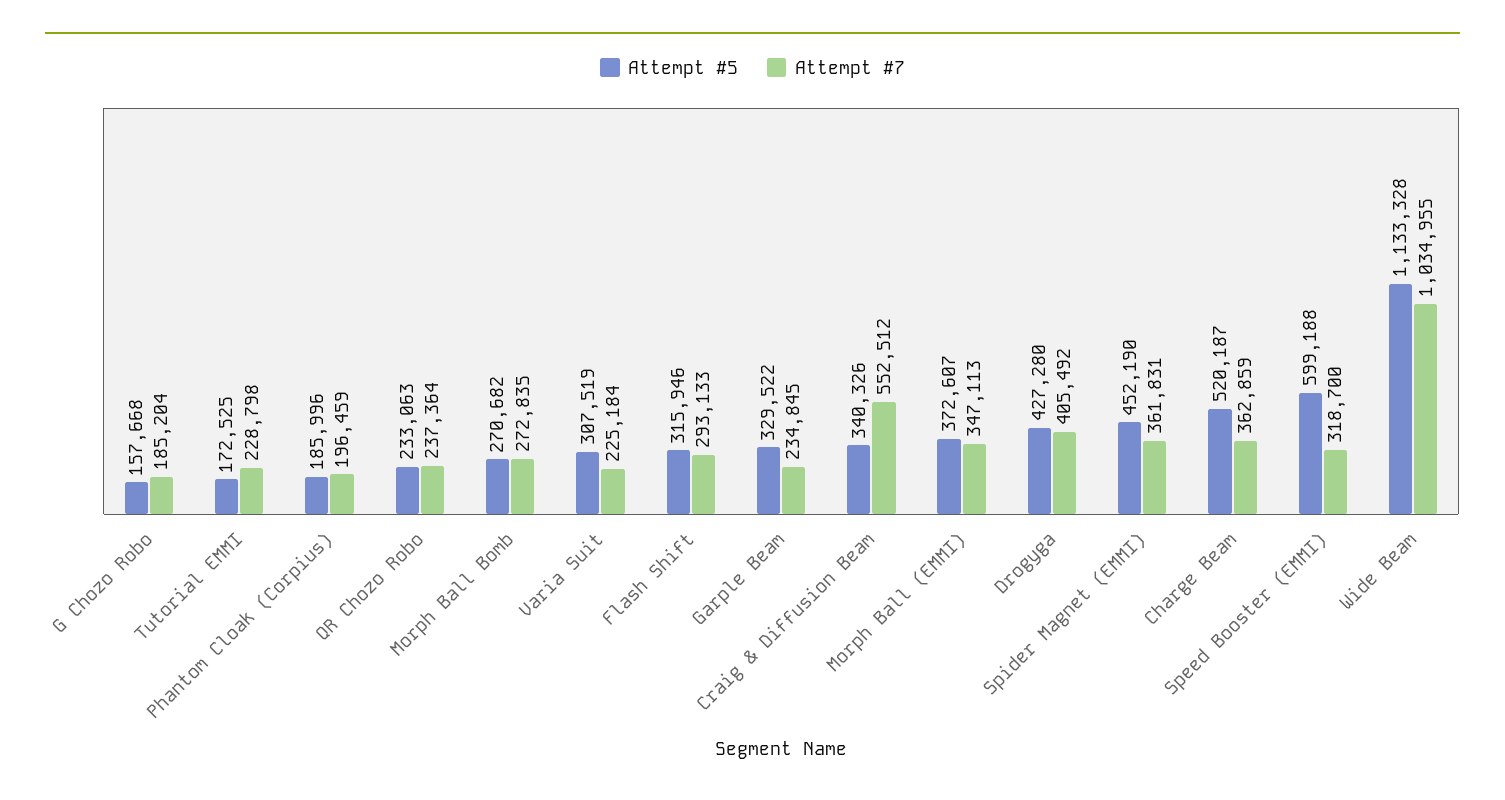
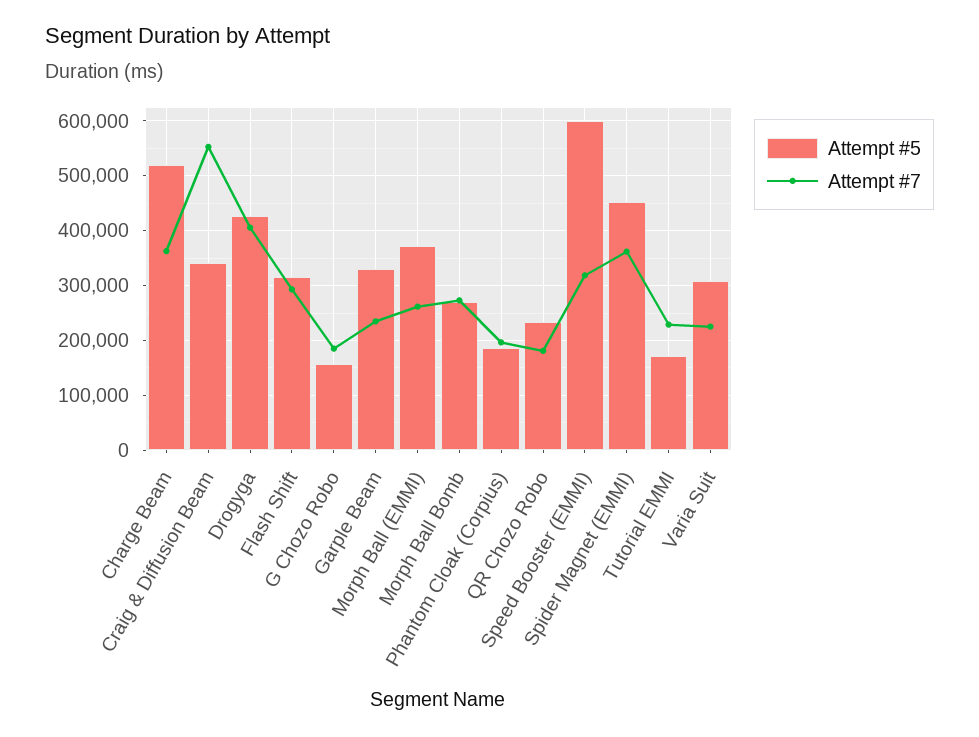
  {
    "Attempt #5": {
      "G Chozo Robo": 157668,
      "Tutorial EMMI": 172525,
      "Phantom Cloak (Corpius)": 185996,
      "QR Chozo Robo": 233063,
      "Morph Ball Bomb": 270682,
      "Varia Suit": 307519,
      "Flash Shift": 315946,
      "Garple Beam": 329522,
      "Craig & Diffusion Beam": 340326,
      "Morph Ball (EMMI)": 372607,
      "Drogyga": 427280,
      "Spider Magnet (EMMI)": 452190,
      "Charge Beam": 520187,
-     "Speed Booster (EMMI)": 599188,
+     "Speed Booster (EMMI)": 599188
-     "Wide Beam": 1133328
    },
    "Attempt #7": {
      "G Chozo Robo": 185204,
      "Tutorial EMMI": 228798,
      "Phantom Cloak (Corpius)": 196459,
-     "QR Chozo Robo": 237364,
+     "QR Chozo Robo": 180000,
      "Morph Ball Bomb": 272835,
      "Varia Suit": 225184,
      "Flash Shift": 293133,
      "Garple Beam": 234845,
      "Craig & Diffusion Beam": 552512,
-     "Morph Ball (EMMI)": 347113,
+     "Morph Ball (EMMI)": 260000,
      "Drogyga": 405492,
      "Spider Magnet (EMMI)": 361831,
      "Charge Beam": 362859,
-     "Speed Booster (EMMI)": 318700,
+     "Speed Booster (EMMI)": 318700
-     "Wide Beam": 1034955
    }
  }

